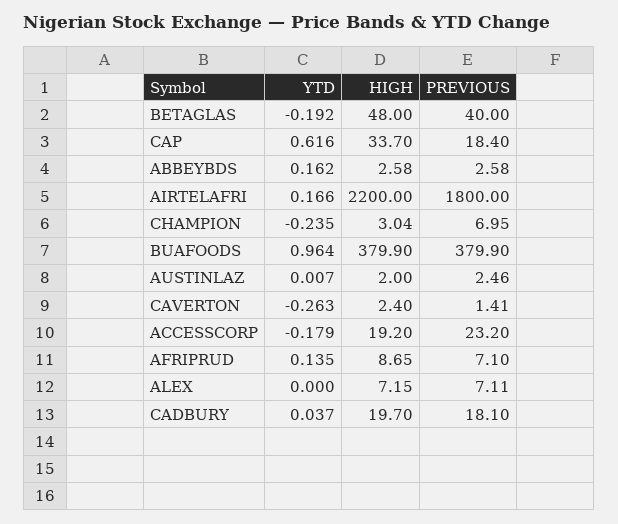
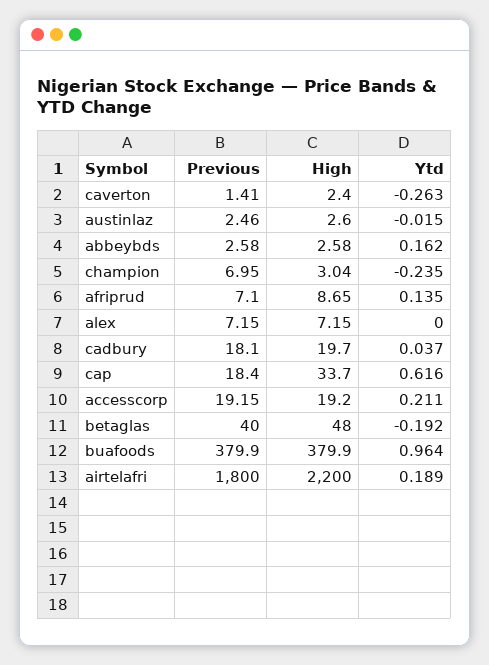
  {
    "YTD": {
      "BETAGLAS": -0.192,
      "CAP": 0.616,
      "ABBEYBDS": 0.162,
-     "AIRTELAFRI": 0.166,
+     "AIRTELAFRI": 0.189,
      "CHAMPION": -0.235,
      "BUAFOODS": 0.964,
-     "AUSTINLAZ": 0.007,
+     "AUSTINLAZ": -0.015,
      "CAVERTON": -0.263,
-     "ACCESSCORP": -0.179,
+     "ACCESSCORP": 0.211,
      "AFRIPRUD": 0.135,
      "ALEX": 0,
      "CADBURY": 0.037
    },
    "HIGH": {
      "BETAGLAS": 48,
      "CAP": 33.7,
      "ABBEYBDS": 2.58,
      "AIRTELAFRI": 2200,
      "CHAMPION": 3.04,
      "BUAFOODS": 379.9,
-     "AUSTINLAZ": 2,
+     "AUSTINLAZ": 2.6,
      "CAVERTON": 2.4,
      "ACCESSCORP": 19.2,
      "AFRIPRUD": 8.65,
      "ALEX": 7.15,
      "CADBURY": 19.7
    },
    "PREVIOUS": {
      "BETAGLAS": 40,
      "CAP": 18.4,
      "ABBEYBDS": 2.58,
      "AIRTELAFRI": 1800,
      "CHAMPION": 6.95,
      "BUAFOODS": 379.9,
      "AUSTINLAZ": 2.46,
      "CAVERTON": 1.41,
-     "ACCESSCORP": 23.2,
+     "ACCESSCORP": 19.15,
      "AFRIPRUD": 7.1,
-     "ALEX": 7.11,
+     "ALEX": 7.15,
      "CADBURY": 18.1
    }
  }

